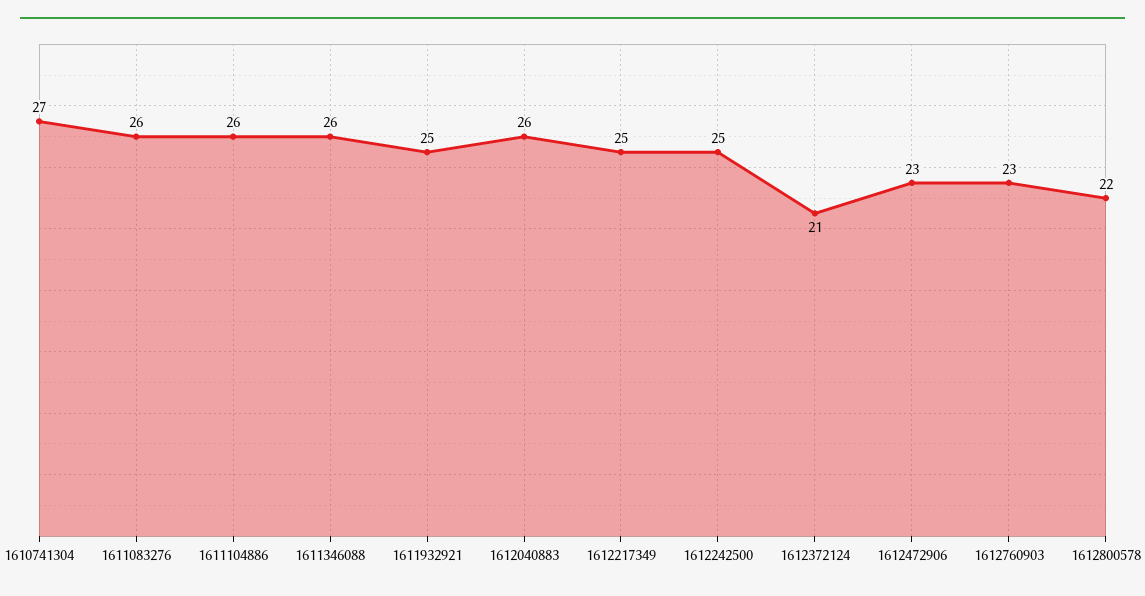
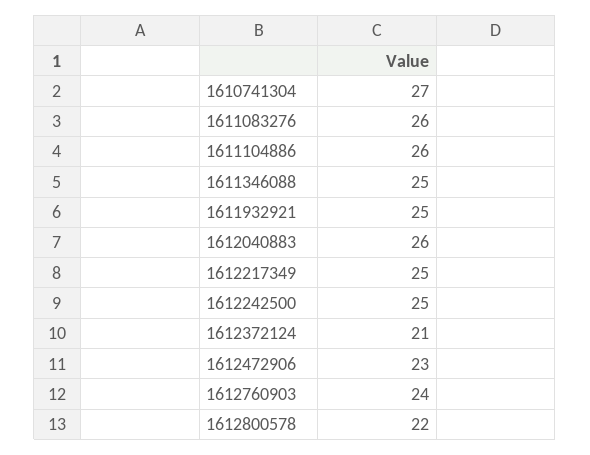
  {
    "1610741304": 27,
    "1611083276": 26,
    "1611104886": 26,
-   "1611346088": 26,
+   "1611346088": 25,
    "1611932921": 25,
    "1612040883": 26,
    "1612217349": 25,
    "1612242500": 25,
    "1612372124": 21,
    "1612472906": 23,
-   "1612760903": 23,
+   "1612760903": 24,
    "1612800578": 22
  }

